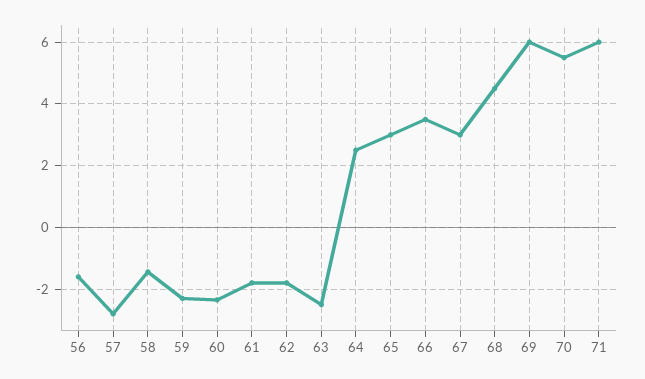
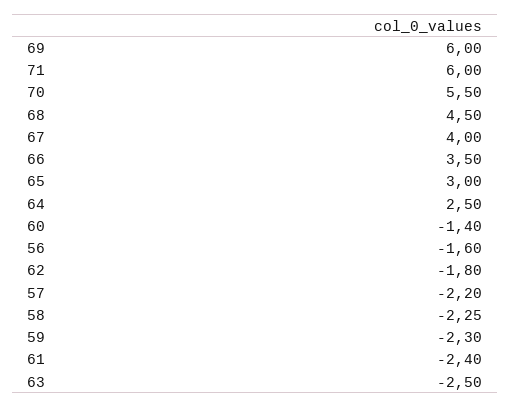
  {
    "56": -1.6,
-   "57": -2.8,
+   "57": -2.2,
-   "58": -1.4,
+   "58": -2.25,
    "59": -2.3,
-   "60": -2.4,
+   "60": -1.4,
-   "61": -1.8,
+   "61": -2.4,
    "62": -1.8,
    "63": -2.5,
    "64": 2.5,
    "65": 3,
    "66": 3.5,
-   "67": 3,
+   "67": 4,
    "68": 4.5,
    "69": 6,
    "70": 5.5,
    "71": 6
  }

